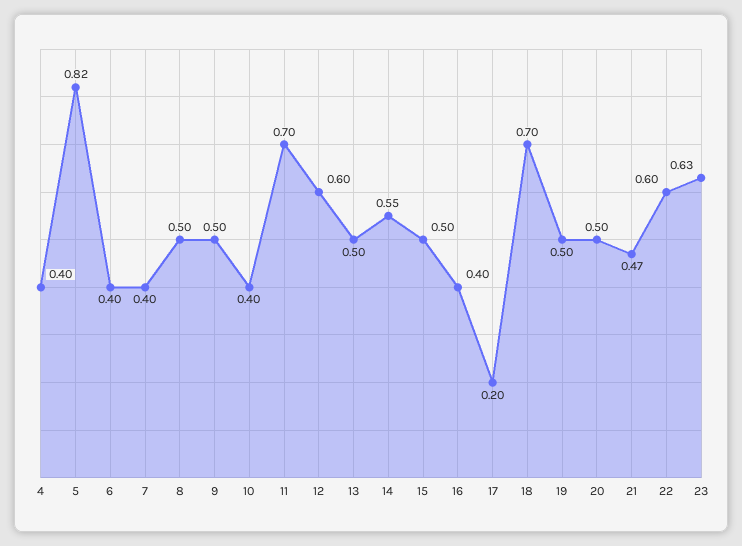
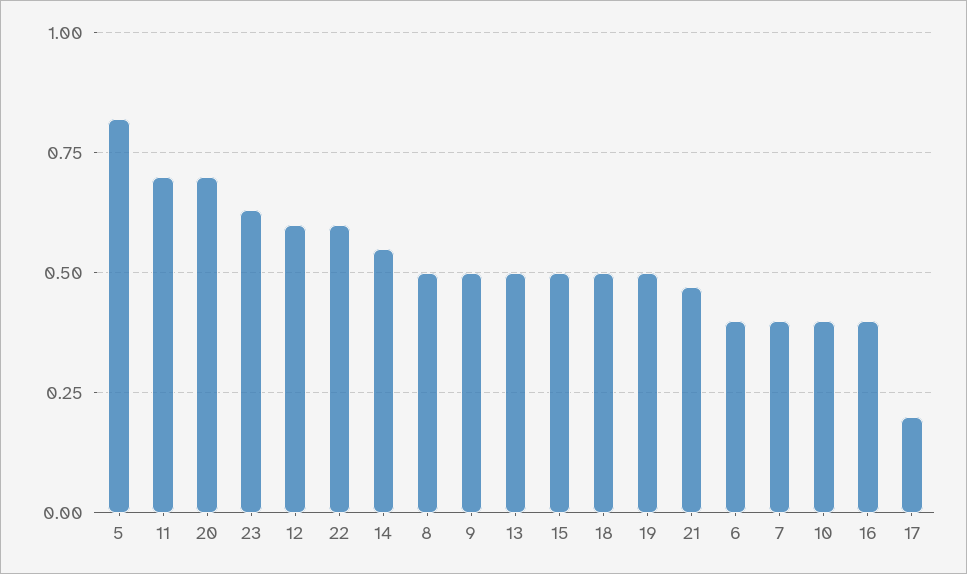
  {
-   "4": 0.4,
    "5": 0.82,
    "6": 0.4,
    "7": 0.4,
    "8": 0.5,
    "9": 0.5,
    "10": 0.4,
    "11": 0.7,
    "12": 0.6,
    "13": 0.5,
    "14": 0.55,
    "15": 0.5,
    "16": 0.4,
    "17": 0.2,
-   "18": 0.7,
+   "18": 0.5,
    "19": 0.5,
-   "20": 0.5,
+   "20": 0.7,
    "21": 0.47,
    "22": 0.6,
    "23": 0.63
  }

